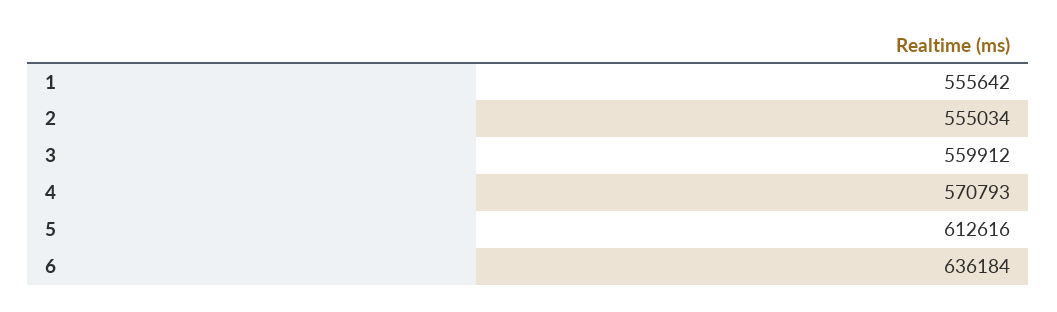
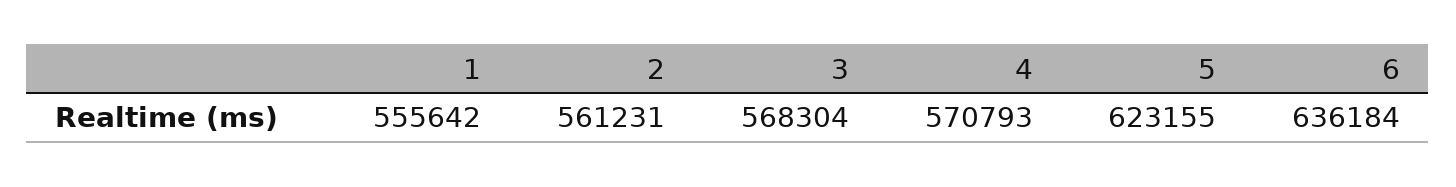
  {
    "1": 555642,
-   "2": 555034,
+   "2": 561231,
-   "3": 559912,
+   "3": 568304,
    "4": 570793,
-   "5": 612616,
+   "5": 623155,
    "6": 636184
  }

